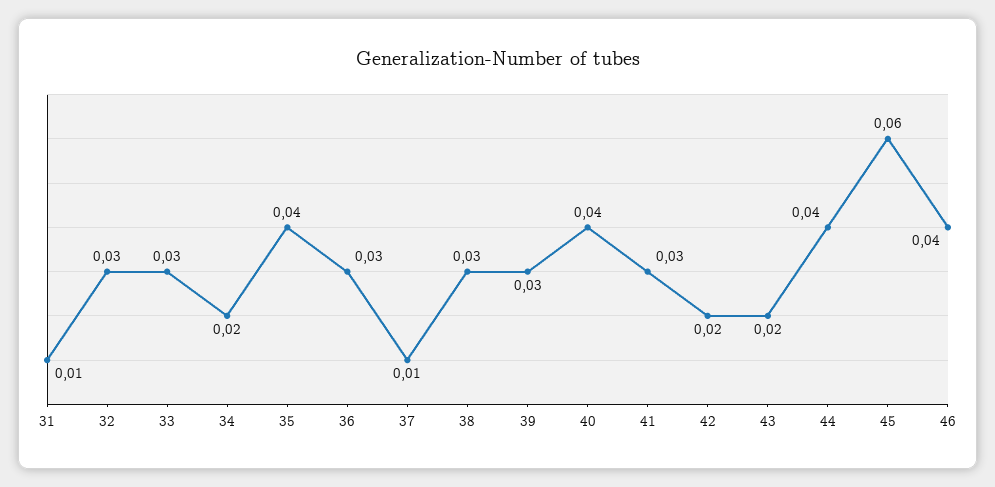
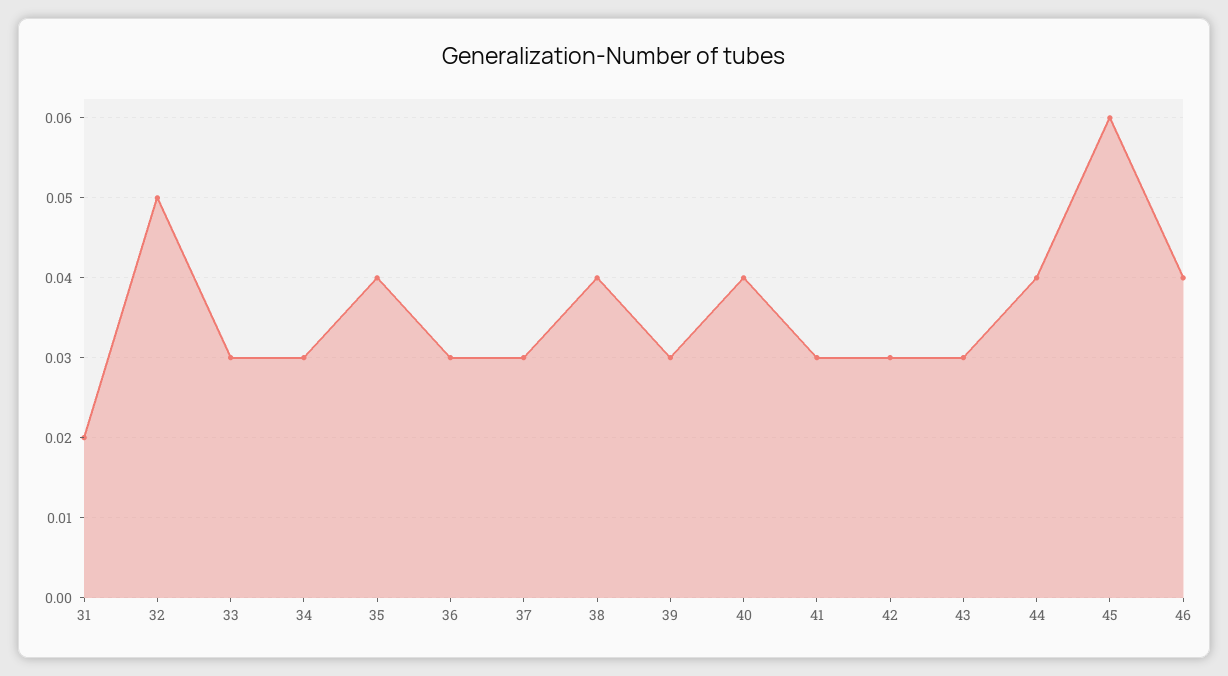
  {
-   "31": 0.01,
+   "31": 0.02,
-   "32": 0.03,
+   "32": 0.05,
    "33": 0.03,
-   "34": 0.02,
+   "34": 0.03,
    "35": 0.04,
    "36": 0.03,
-   "37": 0.01,
+   "37": 0.03,
-   "38": 0.03,
+   "38": 0.04,
    "39": 0.03,
    "40": 0.04,
    "41": 0.03,
-   "42": 0.02,
+   "42": 0.03,
-   "43": 0.02,
+   "43": 0.03,
    "44": 0.04,
    "45": 0.06,
    "46": 0.04
  }

